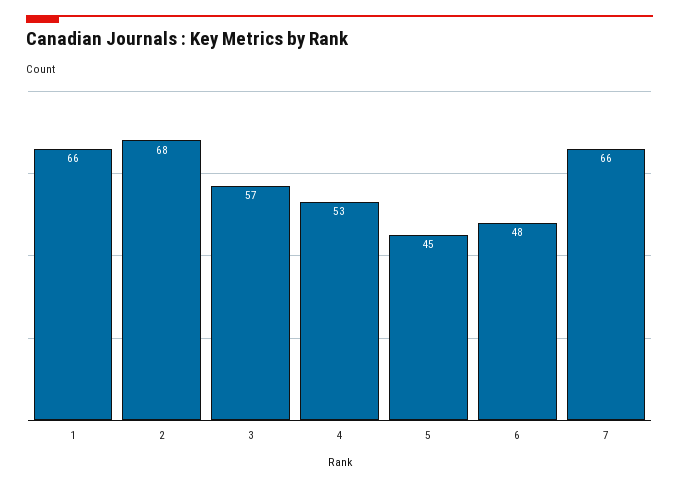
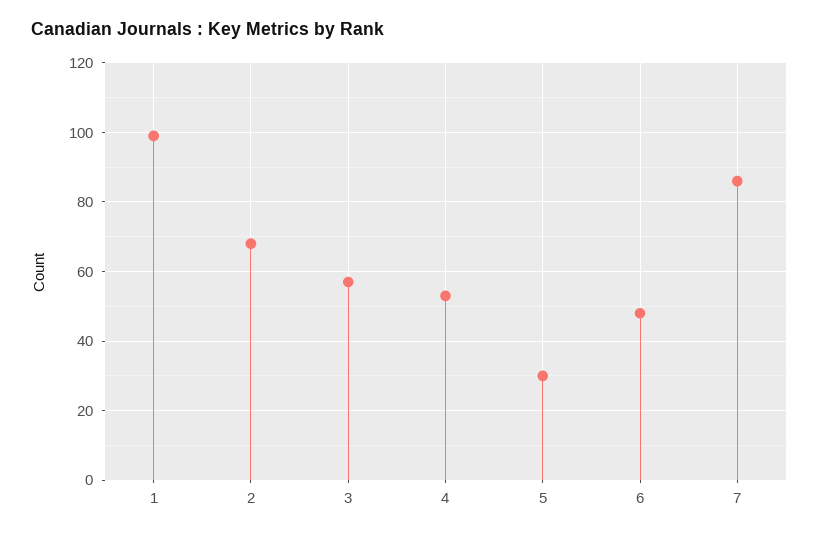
  {
-   "1": 66,
+   "1": 100,
    "2": 68,
    "3": 57,
    "4": 53,
-   "5": 45,
+   "5": 30,
    "6": 48,
-   "7": 66
+   "7": 85
  }

